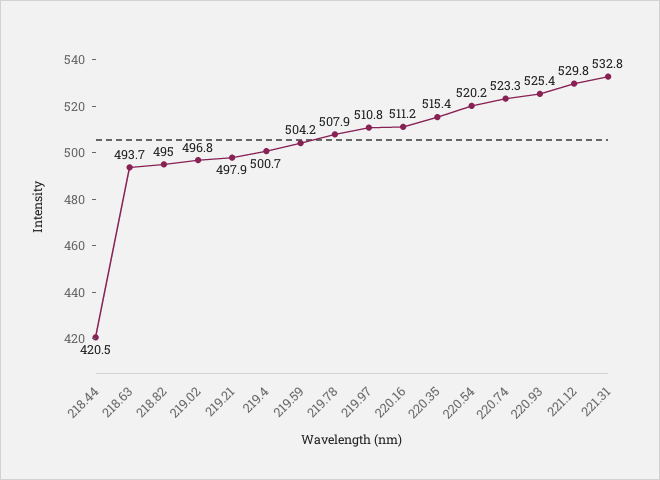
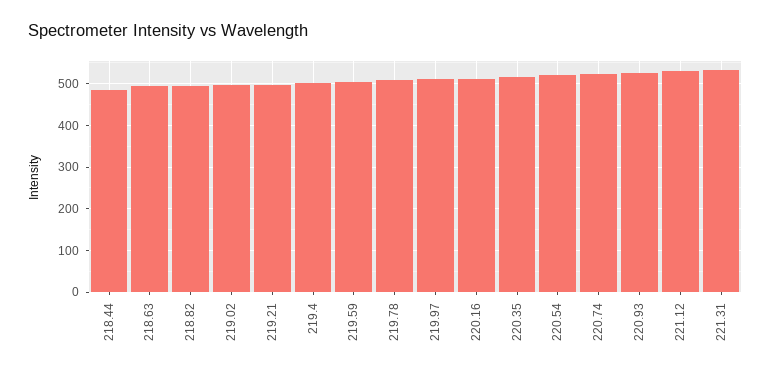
  {
-   "218.44": 420.5,
+   "218.44": 480,
    "218.63": 493.7,
    "218.82": 495,
    "219.02": 496.8,
    "219.21": 497.9,
    "219.4": 500.7,
    "219.59": 504.2,
    "219.78": 507.9,
    "219.97": 510.8,
    "220.16": 511.2,
    "220.35": 515.4,
    "220.54": 520.2,
    "220.74": 523.3,
    "220.93": 525.4,
    "221.12": 529.8,
    "221.31": 532.8
  }

